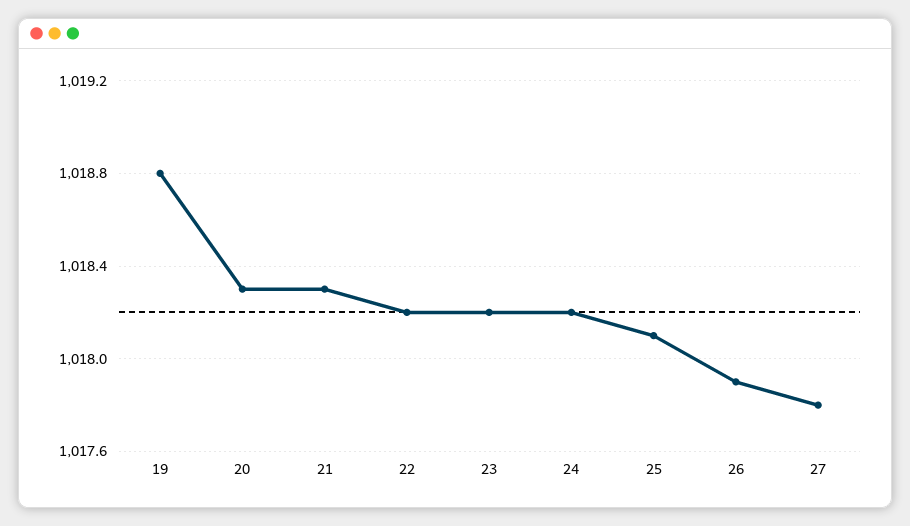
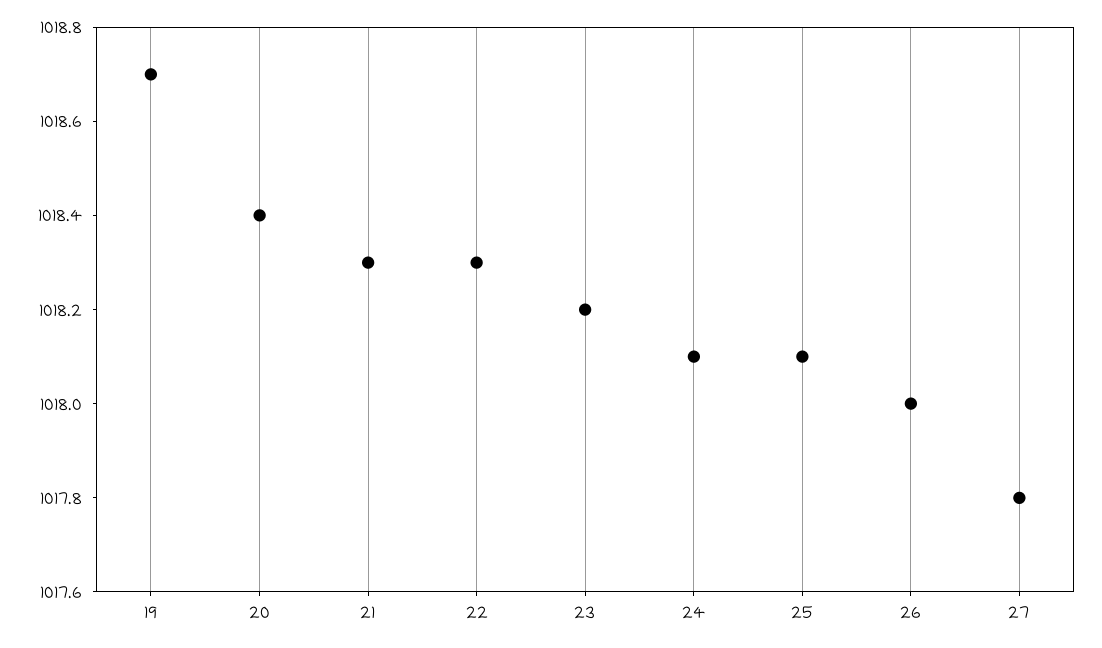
  {
-   "19": 1018.8,
+   "19": 1018.7,
-   "20": 1018.3,
+   "20": 1018.4,
    "21": 1018.3,
-   "22": 1018.2,
+   "22": 1018.3,
    "23": 1018.2,
-   "24": 1018.2,
+   "24": 1018.1,
    "25": 1018.1,
-   "26": 1017.9,
+   "26": 1018,
    "27": 1017.8
  }

